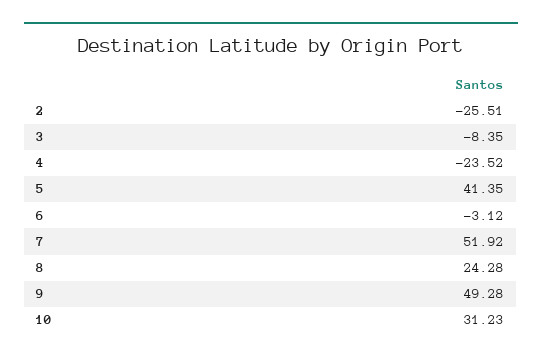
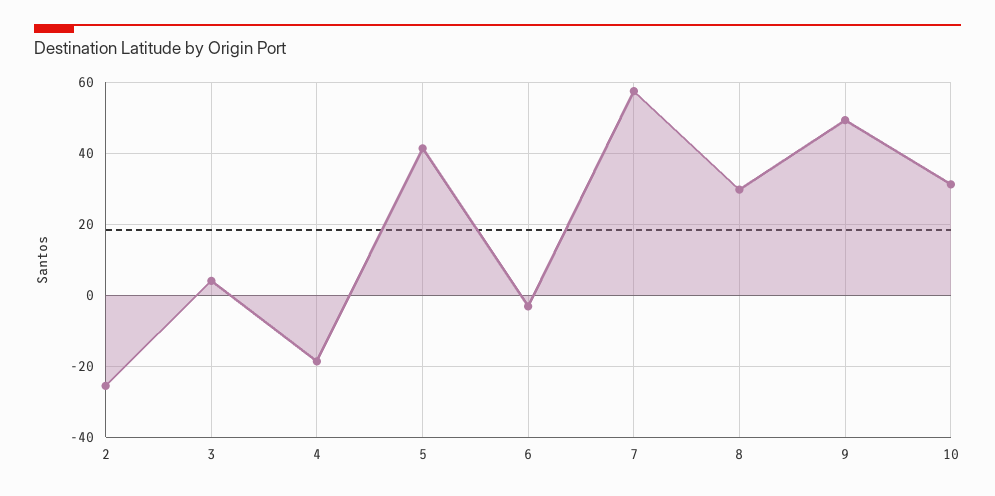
  {
    "2": -25.51,
-   "3": -8.35,
+   "3": 4,
-   "4": -23.52,
+   "4": -18,
    "5": 41.35,
    "6": -3.12,
-   "7": 51.92,
+   "7": 58,
-   "8": 24.28,
+   "8": 30,
    "9": 49.28,
    "10": 31.23
  }

